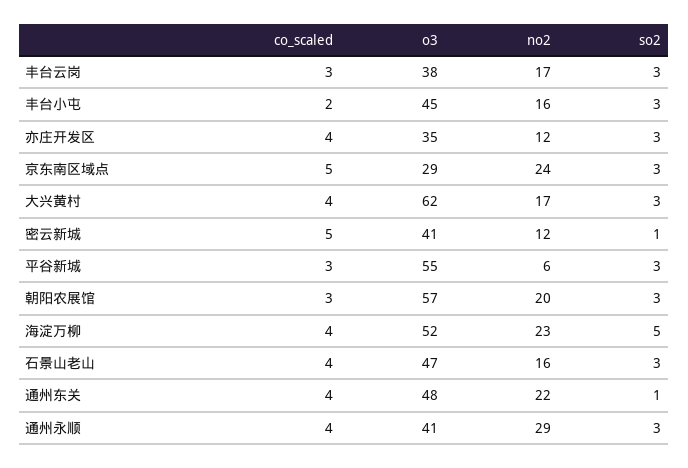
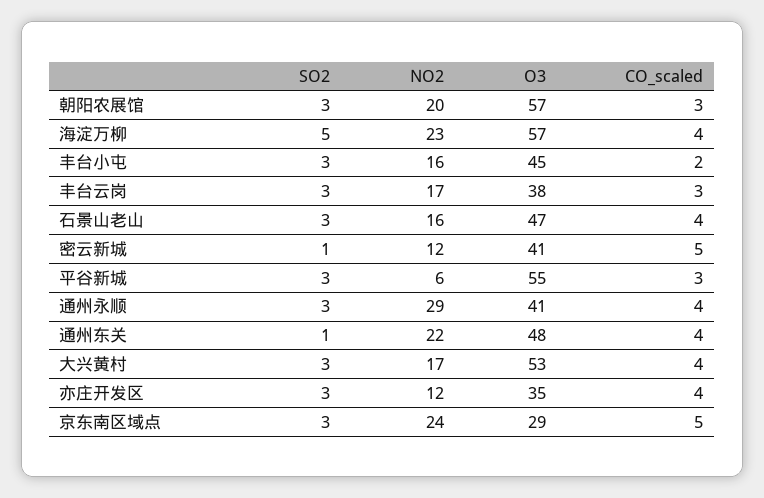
  {
    "co_scaled": {
      "丰台云岗": 3,
      "丰台小屯": 2,
      "亦庄开发区": 4,
      "京东南区域点": 5,
      "大兴黄村": 4,
      "密云新城": 5,
      "平谷新城": 3,
      "朝阳农展馆": 3,
      "海淀万柳": 4,
      "石景山老山": 4,
      "通州东关": 4,
      "通州永顺": 4
    },
    "o3": {
      "丰台云岗": 38,
      "丰台小屯": 45,
      "亦庄开发区": 35,
      "京东南区域点": 29,
-     "大兴黄村": 62,
+     "大兴黄村": 53,
      "密云新城": 41,
      "平谷新城": 55,
      "朝阳农展馆": 57,
-     "海淀万柳": 52,
+     "海淀万柳": 57,
      "石景山老山": 47,
      "通州东关": 48,
      "通州永顺": 41
    },
    "no2": {
      "丰台云岗": 17,
      "丰台小屯": 16,
      "亦庄开发区": 12,
      "京东南区域点": 24,
      "大兴黄村": 17,
      "密云新城": 12,
      "平谷新城": 6,
      "朝阳农展馆": 20,
      "海淀万柳": 23,
      "石景山老山": 16,
      "通州东关": 22,
      "通州永顺": 29
    },
    "so2": {
      "丰台云岗": 3,
      "丰台小屯": 3,
      "亦庄开发区": 3,
      "京东南区域点": 3,
      "大兴黄村": 3,
      "密云新城": 1,
      "平谷新城": 3,
      "朝阳农展馆": 3,
      "海淀万柳": 5,
      "石景山老山": 3,
      "通州东关": 1,
      "通州永顺": 3
    }
  }

